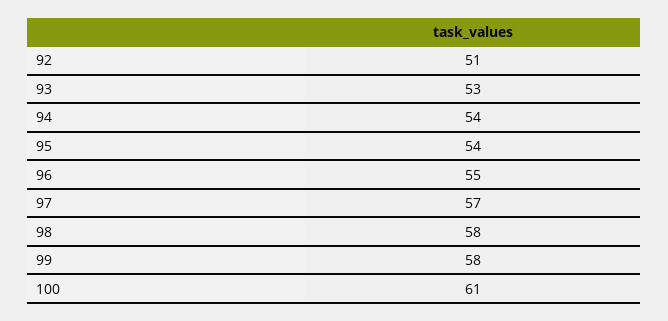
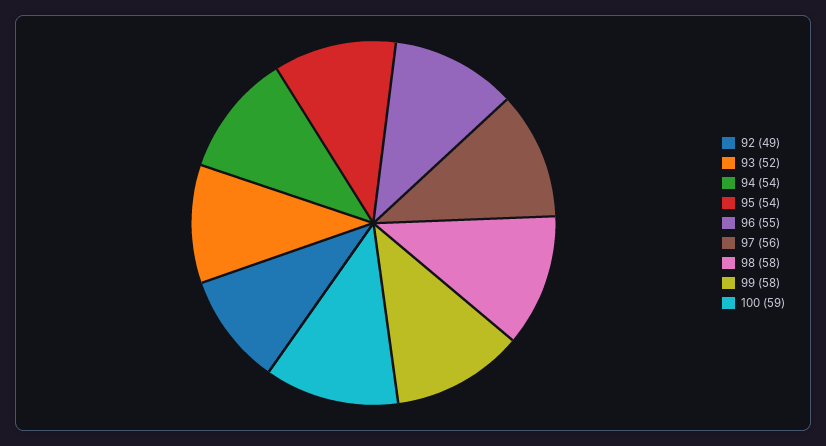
  {
-   "92": 51,
+   "92": 49,
-   "93": 53,
+   "93": 52,
    "94": 54,
    "95": 54,
    "96": 55,
-   "97": 57,
+   "97": 56,
    "98": 58,
    "99": 58,
-   "100": 61
+   "100": 59
  }

